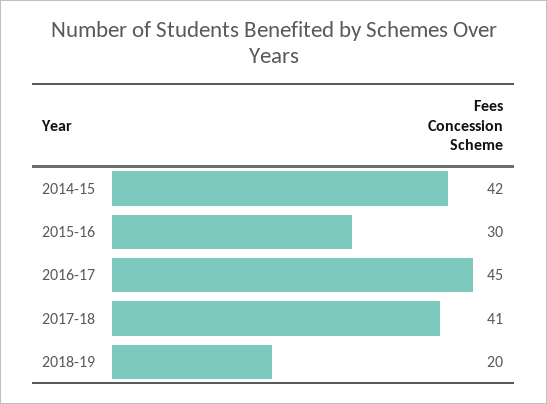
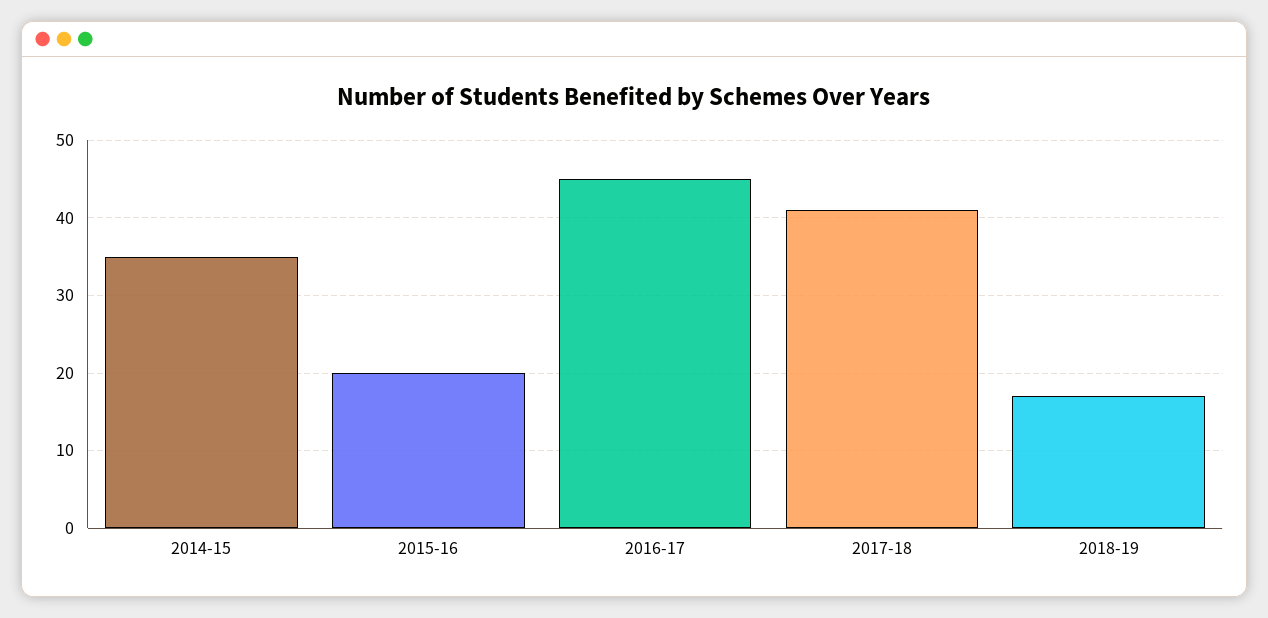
  {
-   "2014-15": 42,
+   "2014-15": 35,
-   "2015-16": 30,
+   "2015-16": 20,
    "2016-17": 45,
    "2017-18": 41,
-   "2018-19": 20
+   "2018-19": 17
  }

